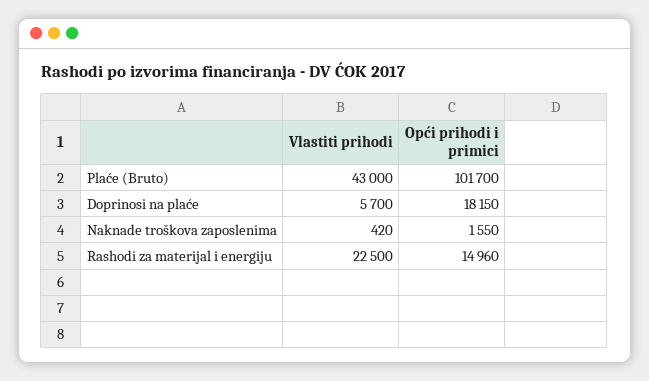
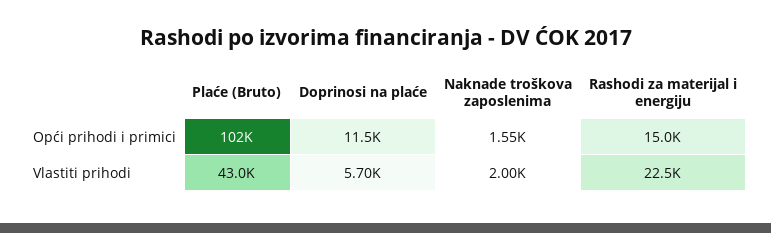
  {
    "Vlastiti prihodi": {
      "Plaće (Bruto)": 43000,
      "Doprinosi na plaće": 5700,
-     "Naknade troškova zaposlenima": 420,
+     "Naknade troškova zaposlenima": 2000,
      "Rashodi za materijal i energiju": 22500
    },
    "Opći prihodi i primici": {
      "Plaće (Bruto)": 101700,
-     "Doprinosi na plaće": 18150,
+     "Doprinosi na plaće": 11500,
      "Naknade troškova zaposlenima": 1550,
      "Rashodi za materijal i energiju": 14960
    }
  }

